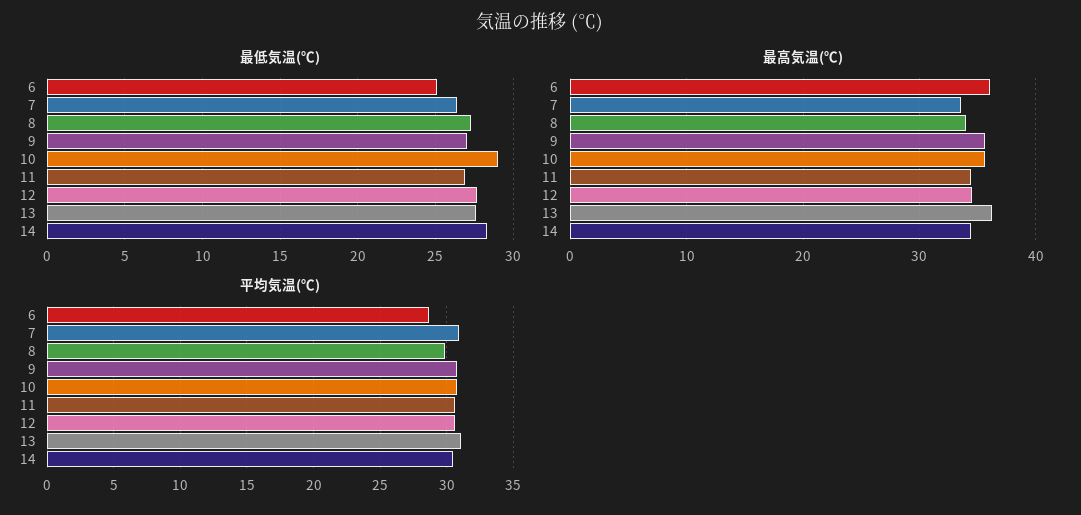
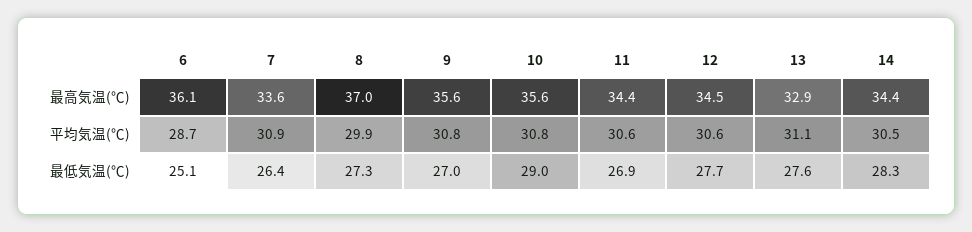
  {
    "最低気温(℃)": {
      "6": 25.1,
      "7": 26.4,
      "8": 27.3,
      "9": 27,
      "10": 29,
      "11": 26.9,
      "12": 27.7,
      "13": 27.6,
      "14": 28.3
    },
    "最高気温(℃)": {
      "6": 36.1,
      "7": 33.6,
-     "8": 34,
+     "8": 37,
      "9": 35.6,
      "10": 35.6,
      "11": 34.4,
      "12": 34.5,
-     "13": 36,
+     "13": 32.9,
      "14": 34.4
    },
    "平均気温(℃)": {
      "6": 28.7,
      "7": 30.9,
      "8": 29.9,
      "9": 30.8,
      "10": 30.8,
      "11": 30.6,
      "12": 30.6,
      "13": 31.1,
      "14": 30.5
    }
  }

